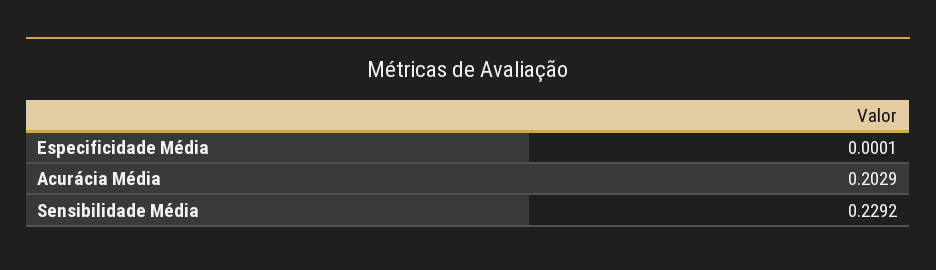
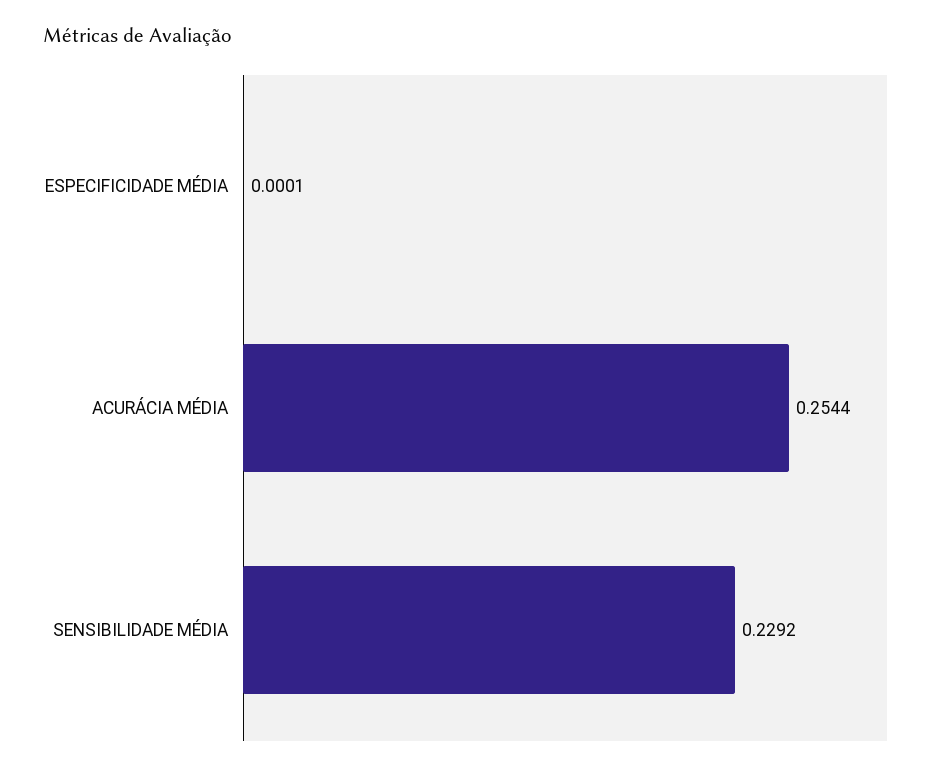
  {
    "Especificidade Média": 0.0001,
-   "Acurácia Média": 0.2029,
+   "Acurácia Média": 0.2544,
    "Sensibilidade Média": 0.2292
  }

